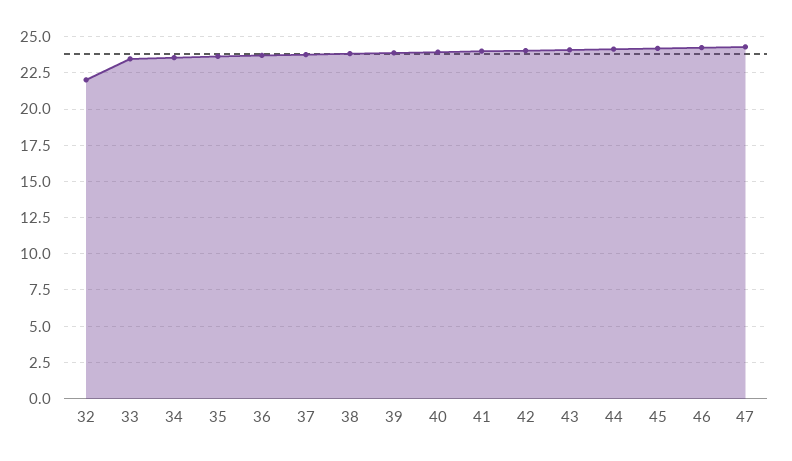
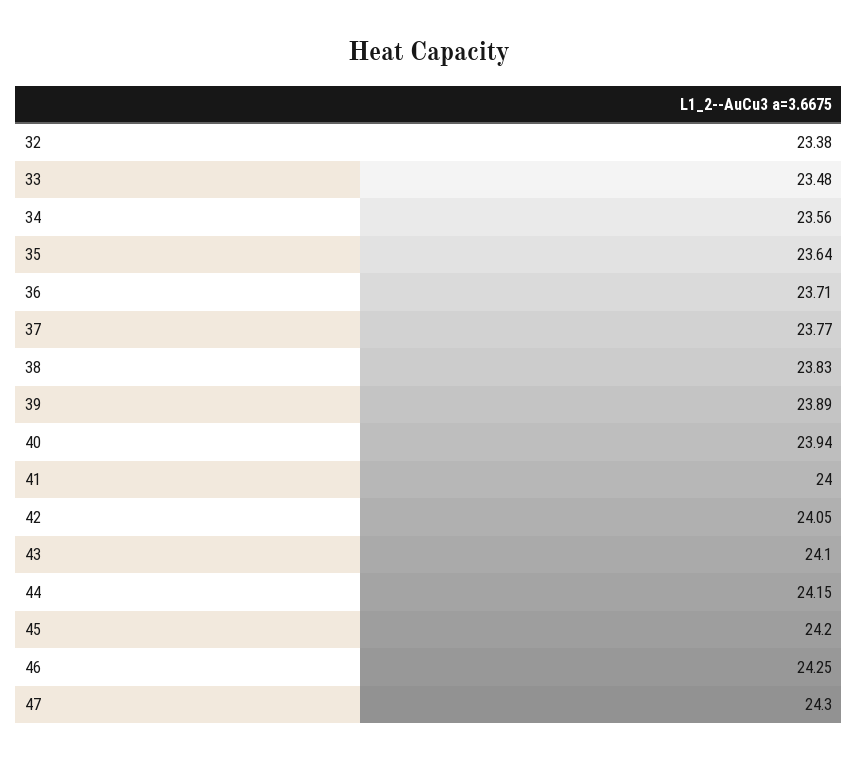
  {
-   "32": 22,
+   "32": 23.38,
    "33": 23.48,
    "34": 23.56,
    "35": 23.64,
    "36": 23.71,
    "37": 23.77,
    "38": 23.83,
    "39": 23.89,
    "40": 23.94,
    "41": 24,
    "42": 24.05,
    "43": 24.1,
    "44": 24.15,
    "45": 24.2,
    "46": 24.25,
    "47": 24.3
  }

